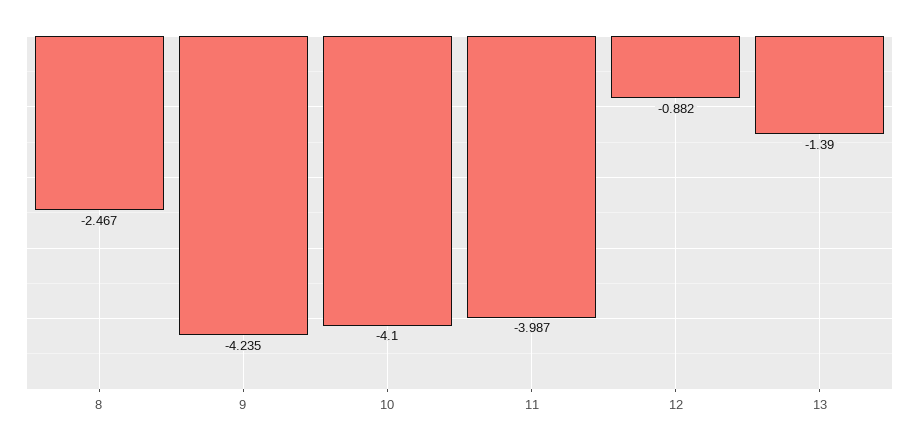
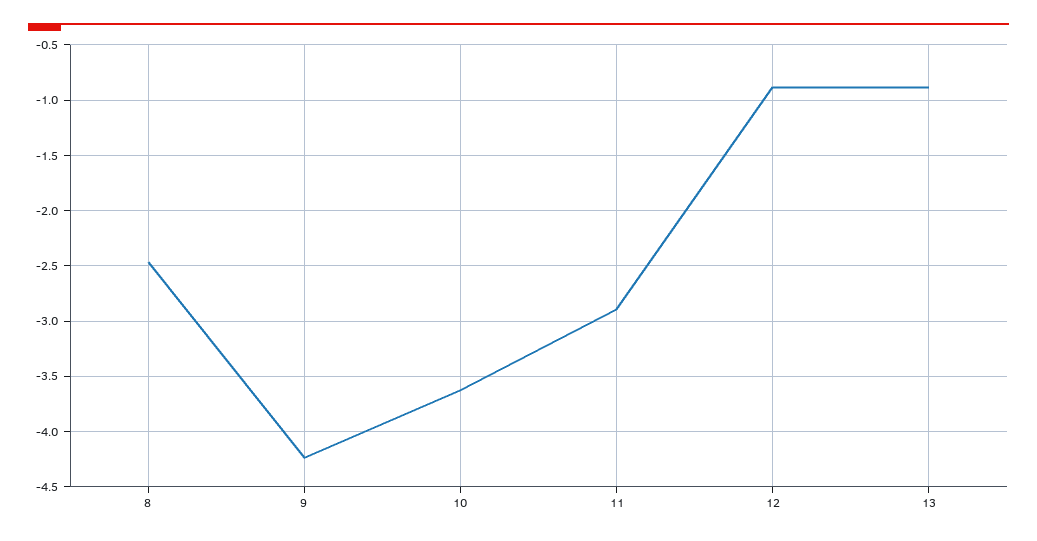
  {
    "8": -2.467,
    "9": -4.235,
-   "10": -4.1,
+   "10": -3.6,
-   "11": -3.987,
+   "11": -2.9,
    "12": -0.882,
-   "13": -1.39
+   "13": -0.9
  }

